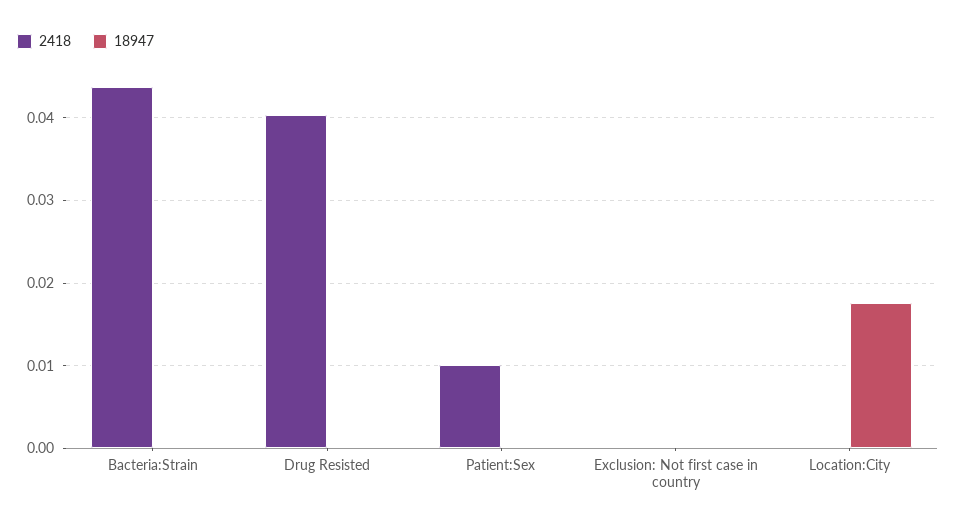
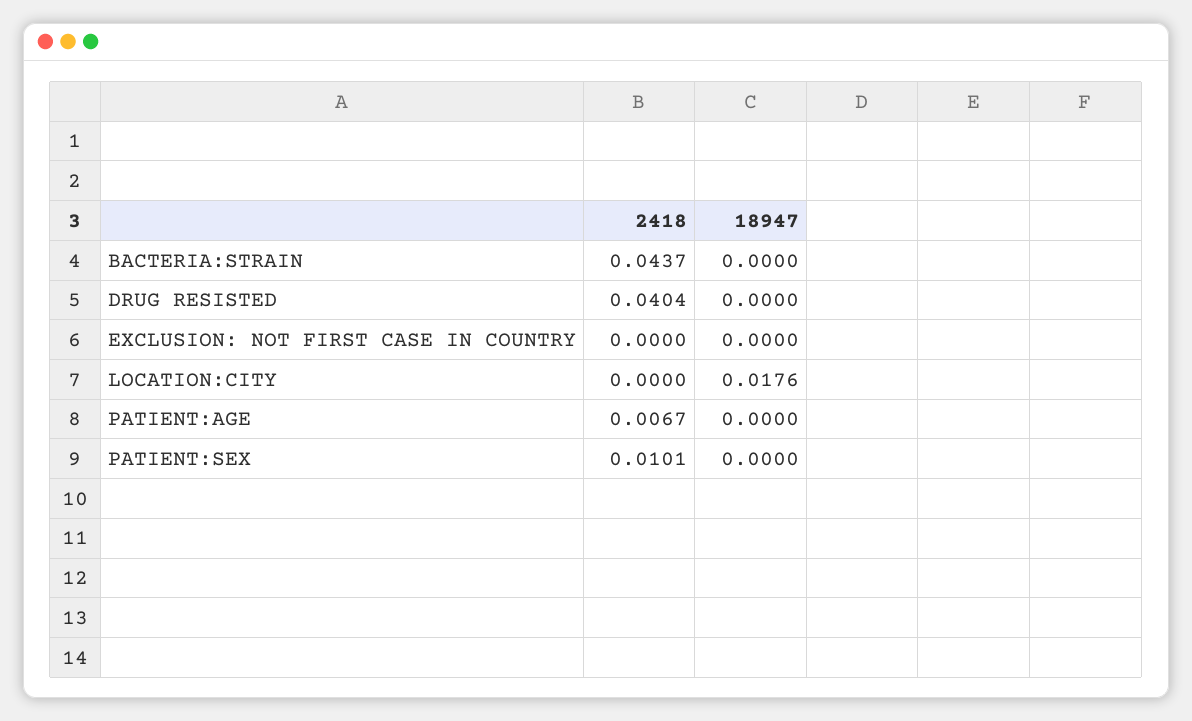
  {
    "2418": {
      "Bacteria:Strain": 0.0437,
      "Drug Resisted": 0.0404,
      "Patient:Sex": 0.0101,
      "Exclusion: Not first case in country": 0,
-     "Location:City": 0
+     "Location:City": 0,
+     "PATIENT:AGE": 0.0067
    },
    "18947": {
      "Bacteria:Strain": 0,
      "Drug Resisted": 0,
      "Patient:Sex": 0,
      "Exclusion: Not first case in country": 0,
-     "Location:City": 0.0176
+     "Location:City": 0.0176,
+     "PATIENT:AGE": 0
    }
  }

